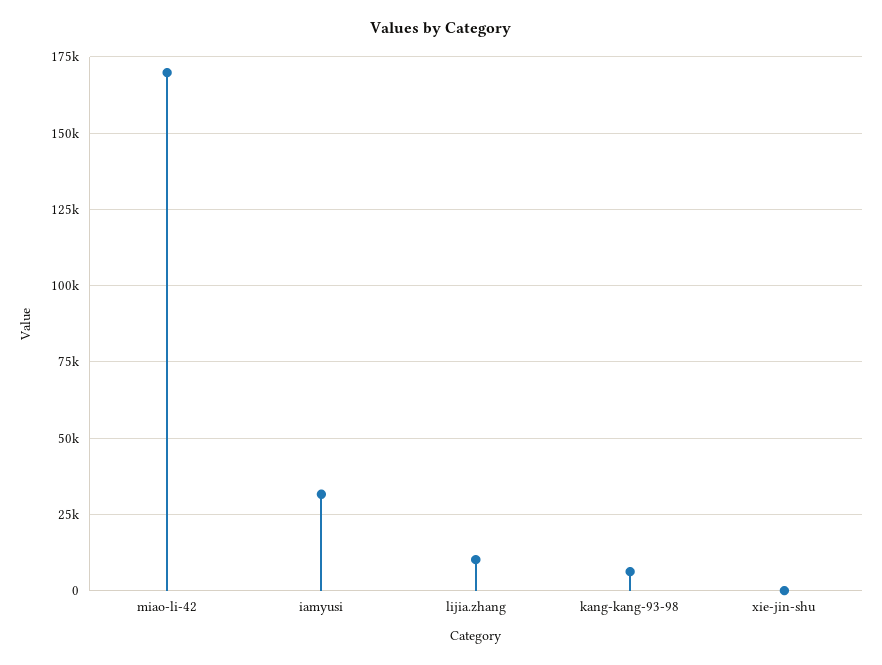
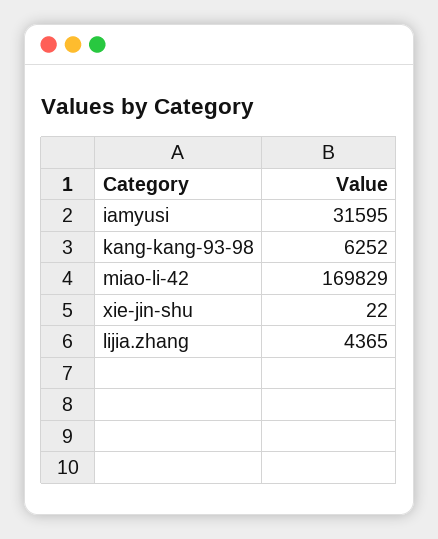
  {
    "miao-li-42": 169829,
    "iamyusi": 31595,
-   "lijia.zhang": 10000,
+   "lijia.zhang": 4365,
    "kang-kang-93-98": 6252,
    "xie-jin-shu": 22
  }

